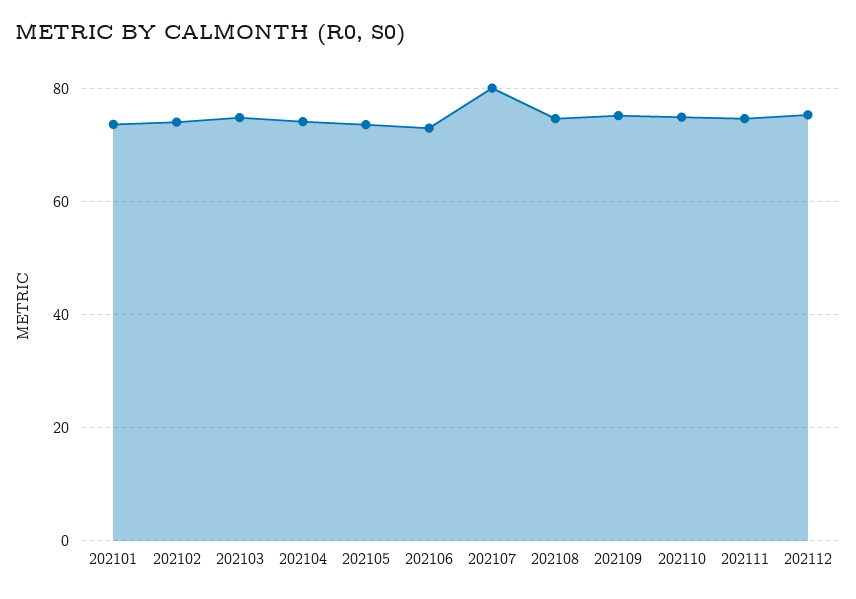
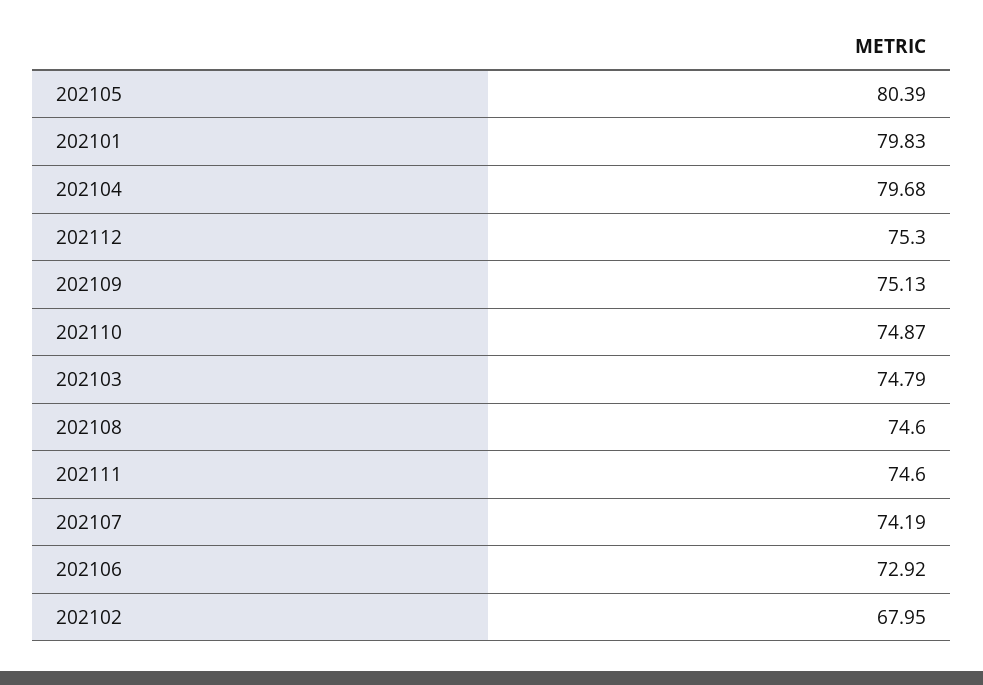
  {
-   "202101": 74,
+   "202101": 79.83,
-   "202102": 74,
+   "202102": 67.95,
    "202103": 74.79,
-   "202104": 74,
+   "202104": 79.68,
-   "202105": 74,
+   "202105": 80.39,
    "202106": 72.92,
-   "202107": 80,
+   "202107": 74.19,
    "202108": 74.6,
    "202109": 75.13,
    "202110": 74.87,
    "202111": 74.6,
    "202112": 75.3
  }

